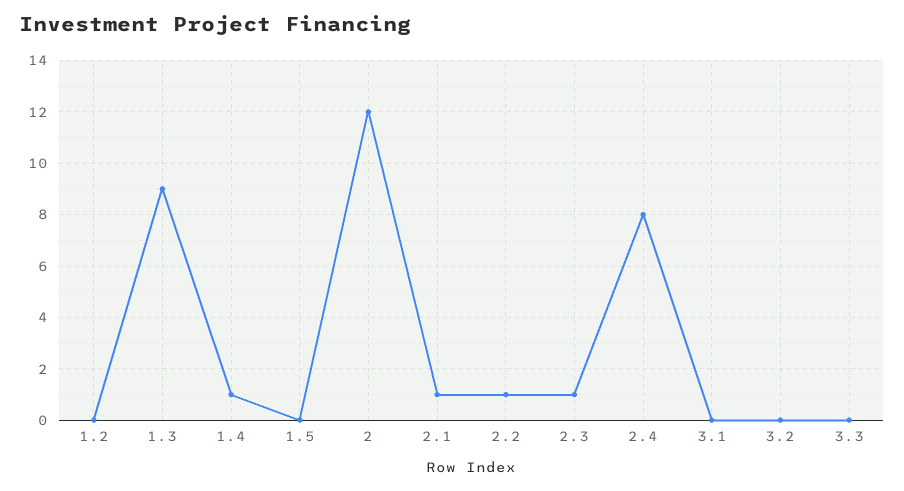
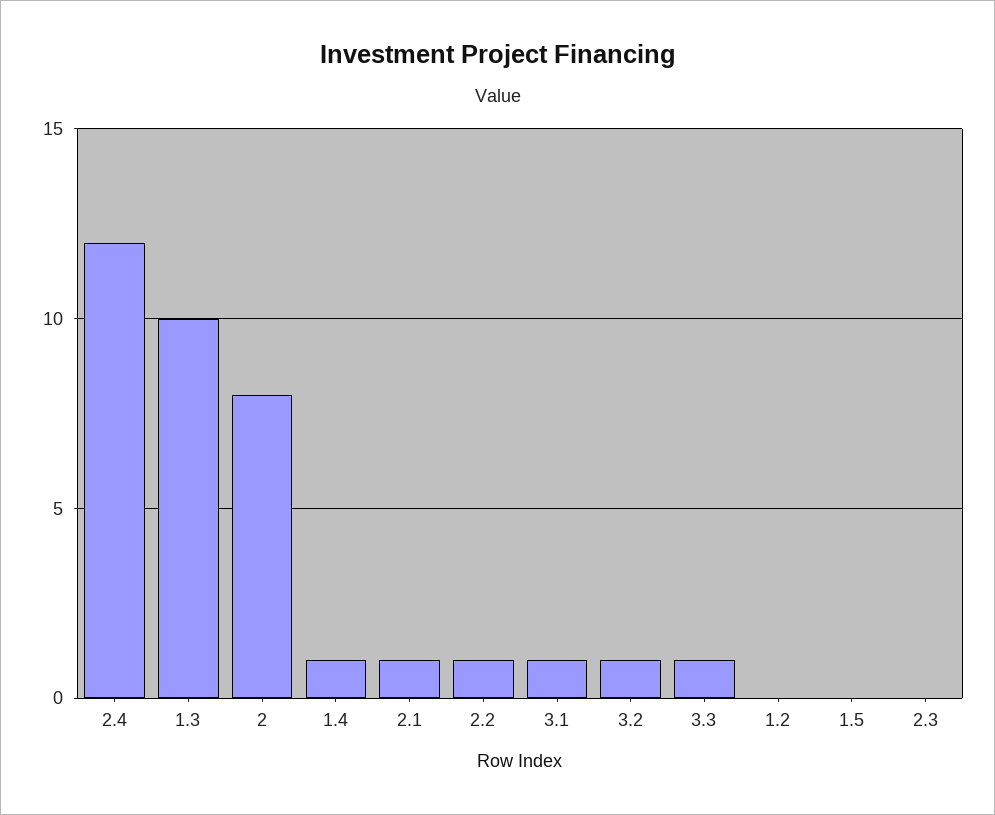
  {
    "1.2": 0,
-   "1.3": 9,
+   "1.3": 10,
    "1.4": 1,
    "1.5": 0,
-   "2": 12,
+   "2": 8,
    "2.1": 1,
    "2.2": 1,
-   "2.3": 1,
+   "2.3": 0,
-   "2.4": 8,
+   "2.4": 12,
-   "3.1": 0,
+   "3.1": 1,
-   "3.2": 0,
+   "3.2": 1,
-   "3.3": 0
+   "3.3": 1
  }

